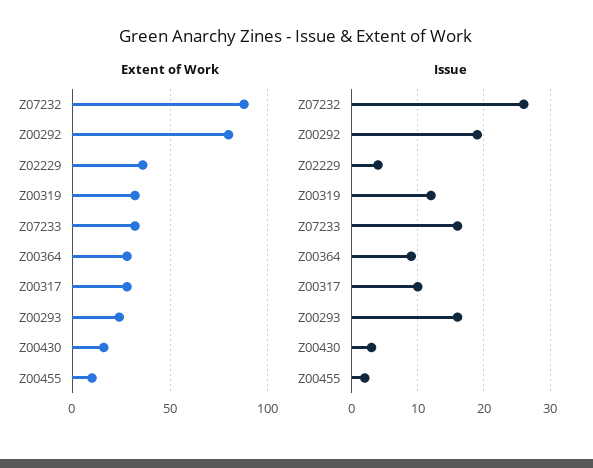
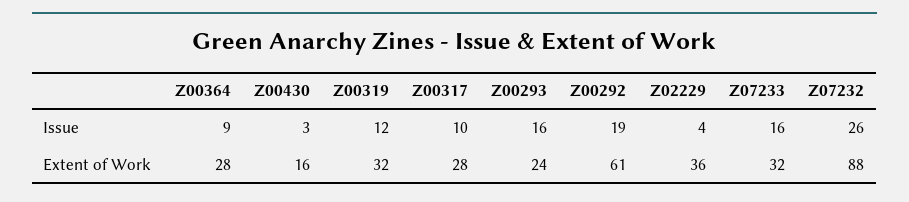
  {
    "Extent of Work": {
      "Z07232": 88,
-     "Z00292": 80,
+     "Z00292": 61,
      "Z02229": 36,
      "Z00319": 32,
      "Z07233": 32,
      "Z00364": 28,
      "Z00317": 28,
      "Z00293": 24,
-     "Z00430": 16,
+     "Z00430": 16
-     "Z00455": 10
    },
    "Issue": {
      "Z07232": 26,
      "Z00292": 19,
      "Z02229": 4,
      "Z00319": 12,
      "Z07233": 16,
      "Z00364": 9,
      "Z00317": 10,
      "Z00293": 16,
-     "Z00430": 3,
+     "Z00430": 3
-     "Z00455": 2
    }
  }

